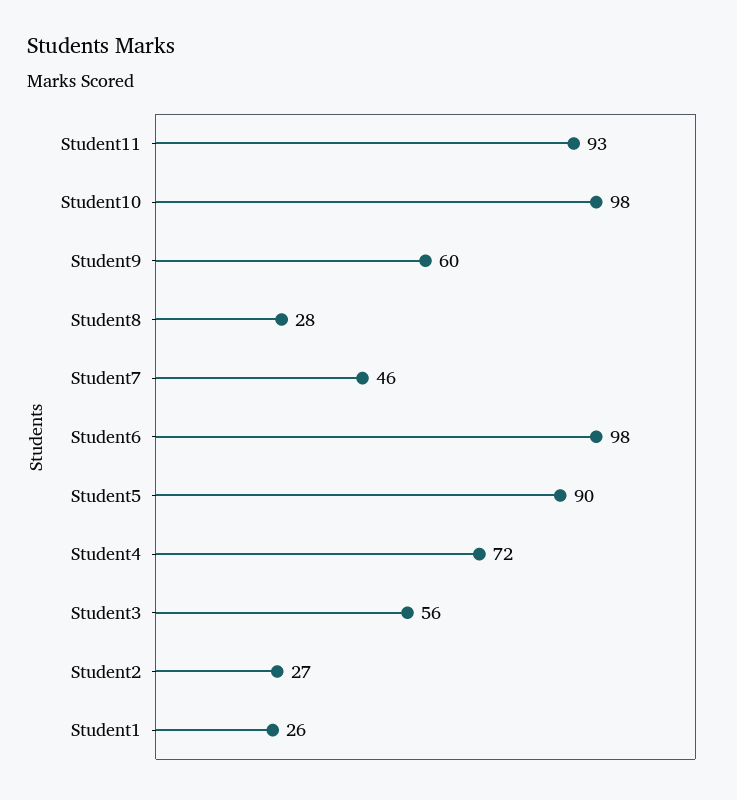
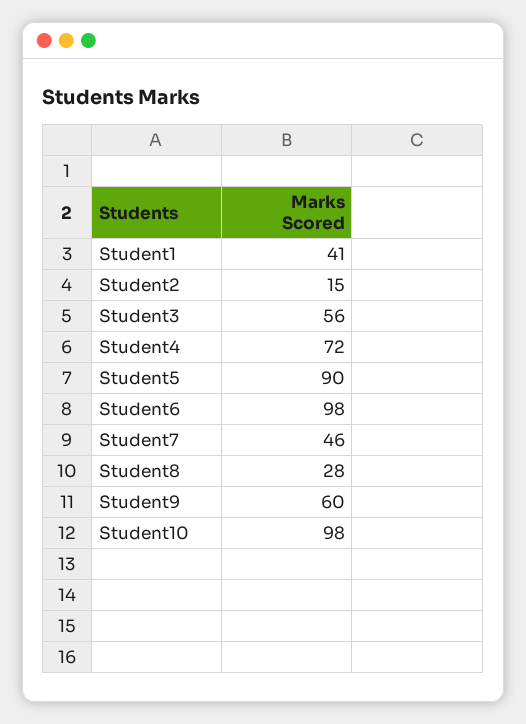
  {
-   "Student11": 93,
    "Student10": 98,
    "Student9": 60,
    "Student8": 28,
    "Student7": 46,
    "Student6": 98,
    "Student5": 90,
    "Student4": 72,
    "Student3": 56,
-   "Student2": 27,
+   "Student2": 15,
-   "Student1": 26
+   "Student1": 41
  }

